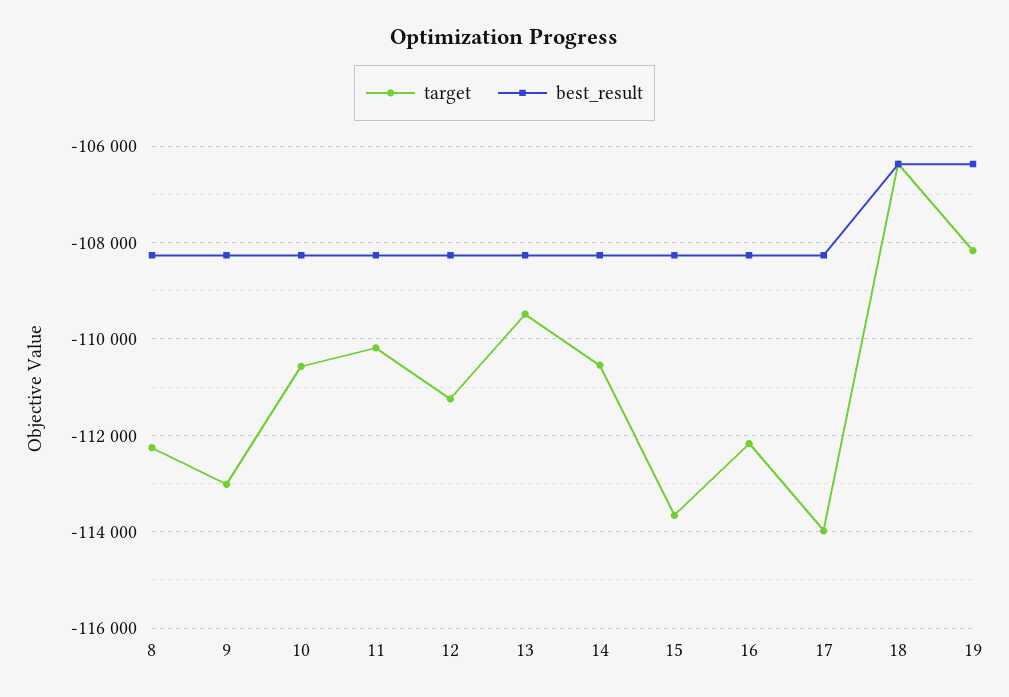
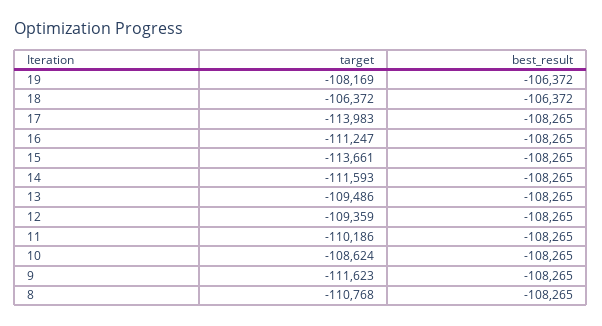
  {
    "target": {
-     "8": -112200,
+     "8": -110768,
-     "9": -113000,
+     "9": -111623,
-     "10": -110600,
+     "10": -108624,
      "11": -110186,
-     "12": -111200,
+     "12": -109359,
      "13": -109486,
-     "14": -110600,
+     "14": -111593,
      "15": -113661,
-     "16": -112200,
+     "16": -111247,
      "17": -113983,
      "18": -106372,
      "19": -108169
    },
    "best_result": {
      "8": -108265,
      "9": -108265,
      "10": -108265,
      "11": -108265,
      "12": -108265,
      "13": -108265,
      "14": -108265,
      "15": -108265,
      "16": -108265,
      "17": -108265,
      "18": -106372,
      "19": -106372
    }
  }

